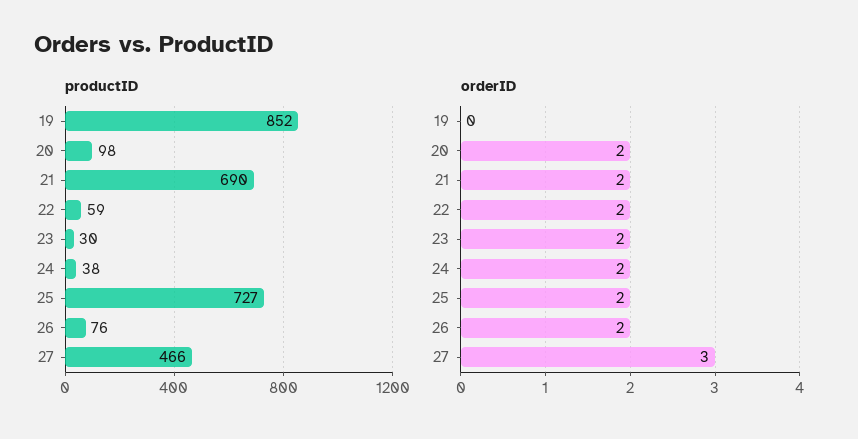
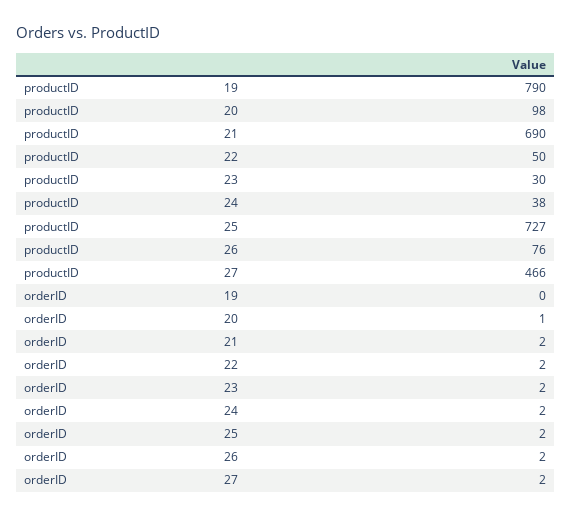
  {
    "productID": {
-     "19": 852,
+     "19": 790,
      "20": 98,
      "21": 690,
-     "22": 59,
+     "22": 50,
      "23": 30,
      "24": 38,
      "25": 727,
      "26": 76,
      "27": 466
    },
    "orderID": {
      "19": 0,
-     "20": 2,
+     "20": 1,
      "21": 2,
      "22": 2,
      "23": 2,
      "24": 2,
      "25": 2,
      "26": 2,
-     "27": 3
+     "27": 2
    }
  }

